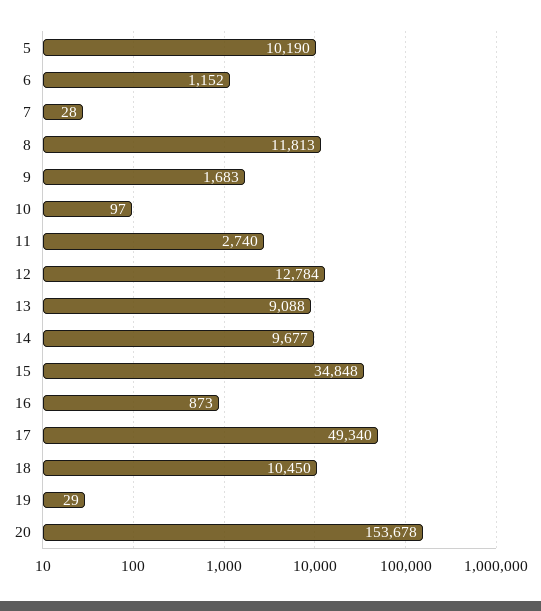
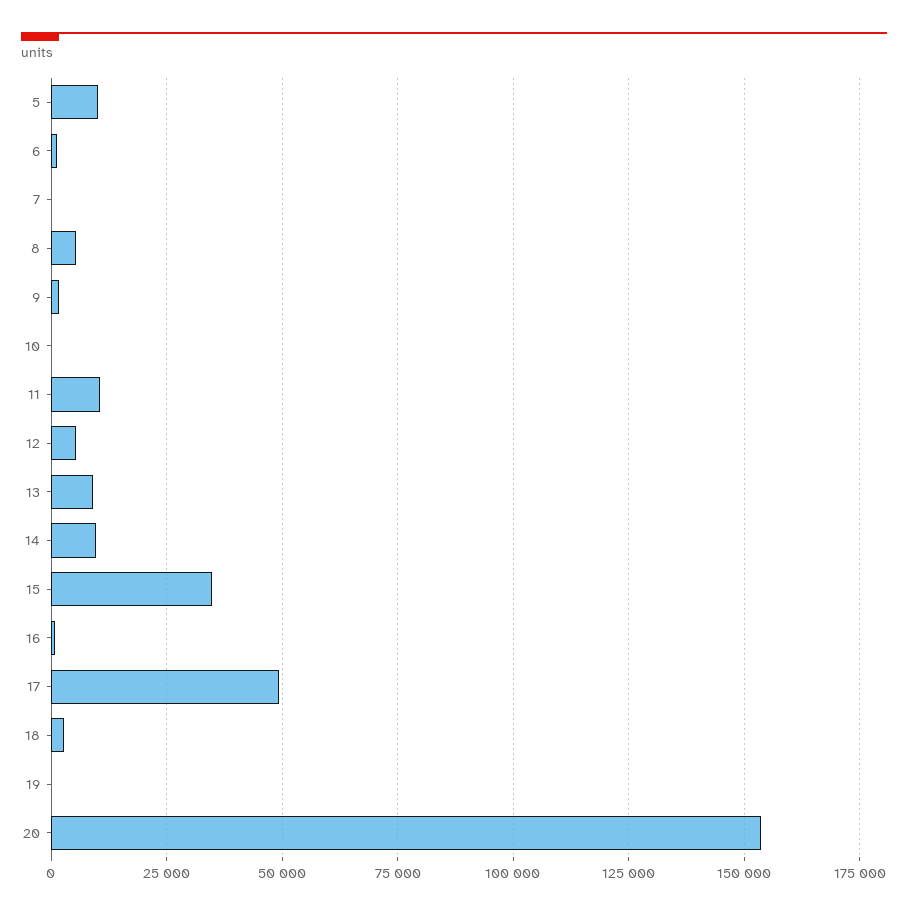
  {
    "5": 10190,
    "6": 1152,
    "7": 28,
-   "8": 11813,
+   "8": 5000,
    "9": 1683,
    "10": 97,
-   "11": 2740,
+   "11": 10000,
-   "12": 12784,
+   "12": 5000,
    "13": 9088,
    "14": 9677,
    "15": 34848,
    "16": 873,
    "17": 49340,
-   "18": 10450,
+   "18": 2500,
    "19": 29,
    "20": 153678
  }

